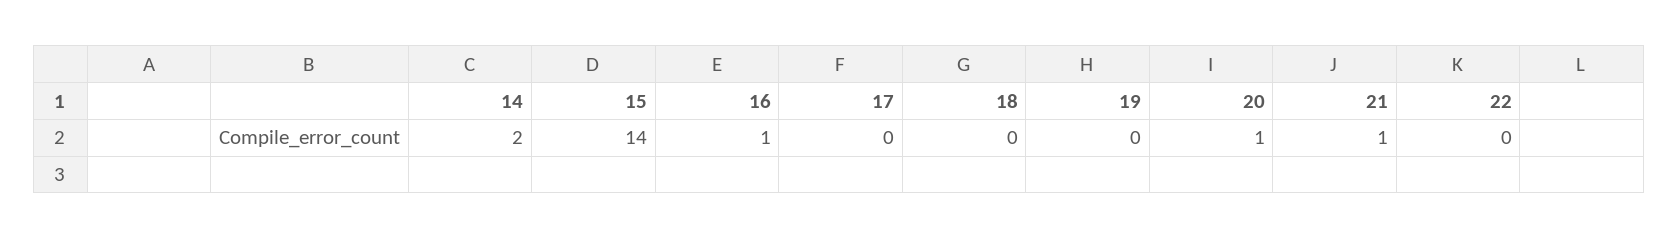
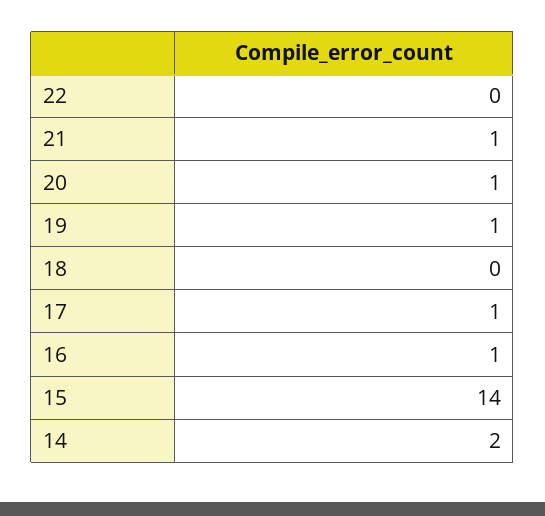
  {
    "14": 2,
    "15": 14,
    "16": 1,
-   "17": 0,
+   "17": 1,
    "18": 0,
-   "19": 0,
+   "19": 1,
    "20": 1,
    "21": 1,
    "22": 0
  }

